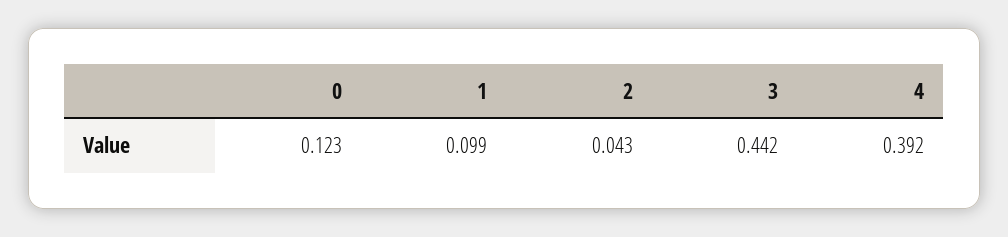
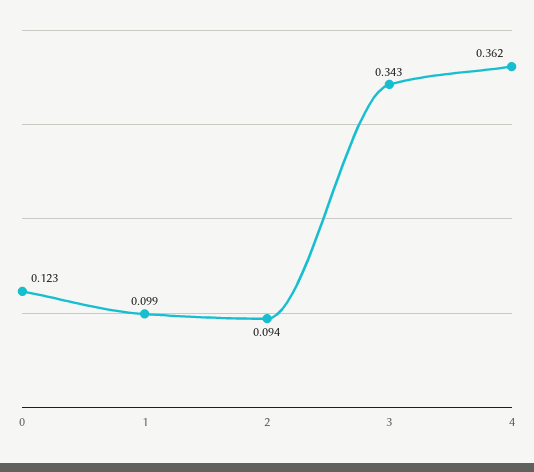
  {
    "0": 0.123,
    "1": 0.099,
-   "2": 0.043,
+   "2": 0.094,
-   "3": 0.442,
+   "3": 0.343,
-   "4": 0.392
+   "4": 0.362
  }

